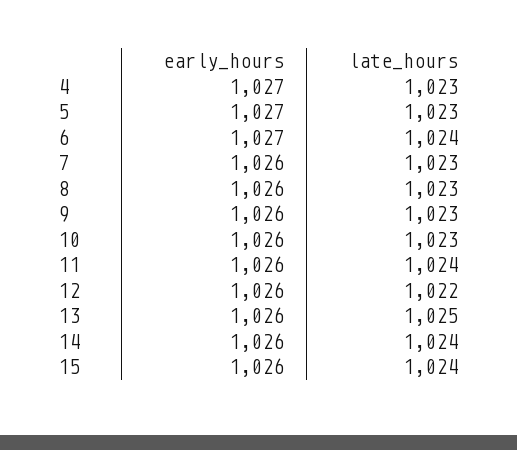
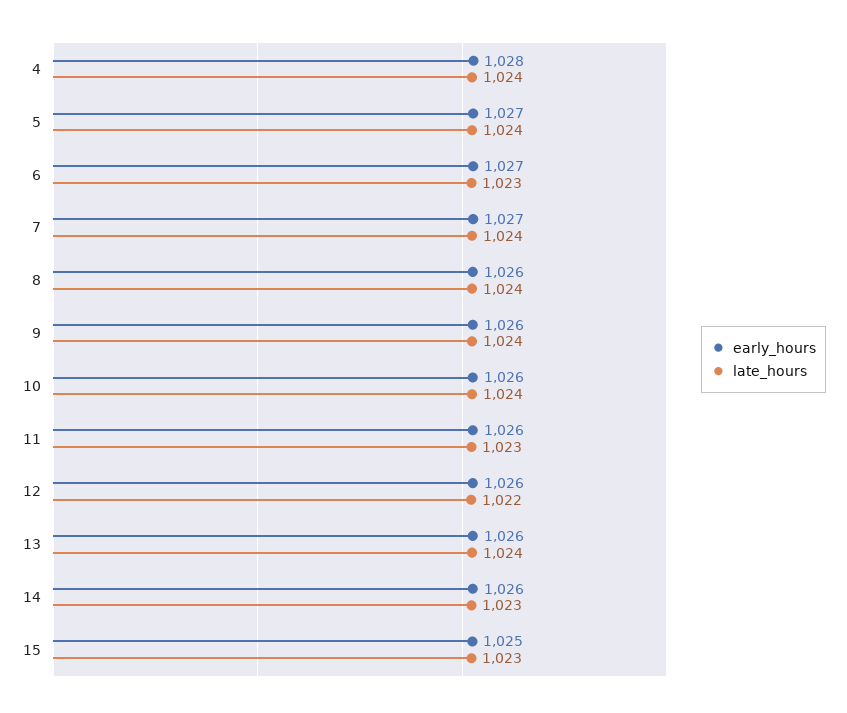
  {
    "early_hours": {
-     "4": 1027,
+     "4": 1028,
      "5": 1027,
      "6": 1027,
-     "7": 1026,
+     "7": 1027,
      "8": 1026,
      "9": 1026,
      "10": 1026,
      "11": 1026,
      "12": 1026,
      "13": 1026,
      "14": 1026,
-     "15": 1026
+     "15": 1025
    },
    "late_hours": {
-     "4": 1023,
+     "4": 1024,
-     "5": 1023,
+     "5": 1024,
-     "6": 1024,
+     "6": 1023,
-     "7": 1023,
+     "7": 1024,
-     "8": 1023,
+     "8": 1024,
-     "9": 1023,
+     "9": 1024,
-     "10": 1023,
+     "10": 1024,
-     "11": 1024,
+     "11": 1023,
      "12": 1022,
-     "13": 1025,
+     "13": 1024,
-     "14": 1024,
+     "14": 1023,
-     "15": 1024
+     "15": 1023
    }
  }

